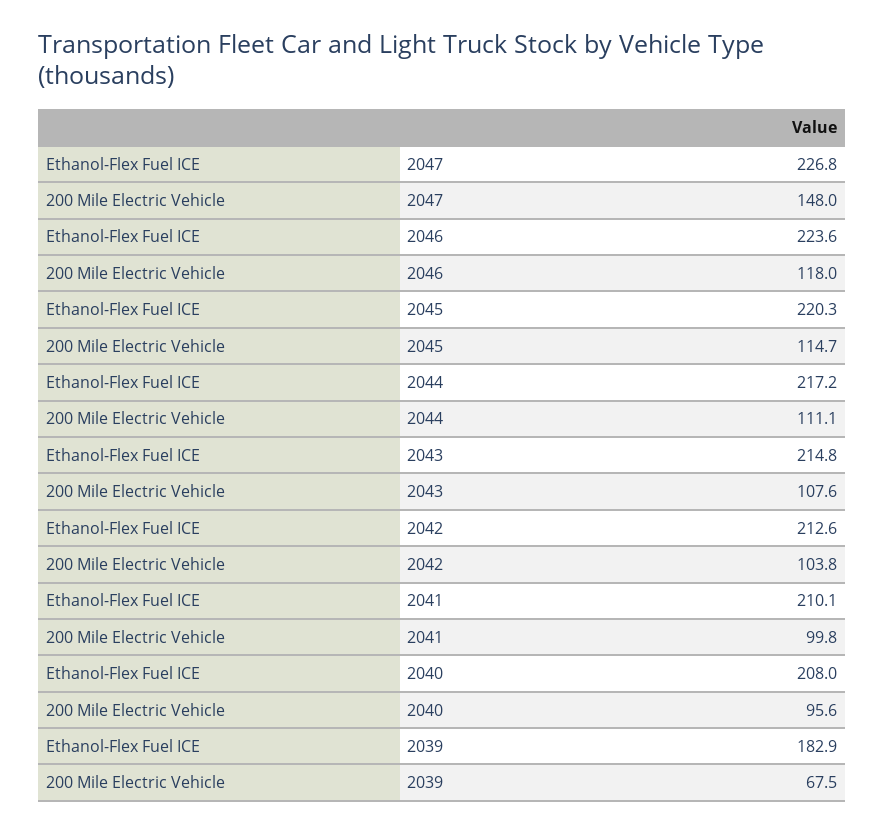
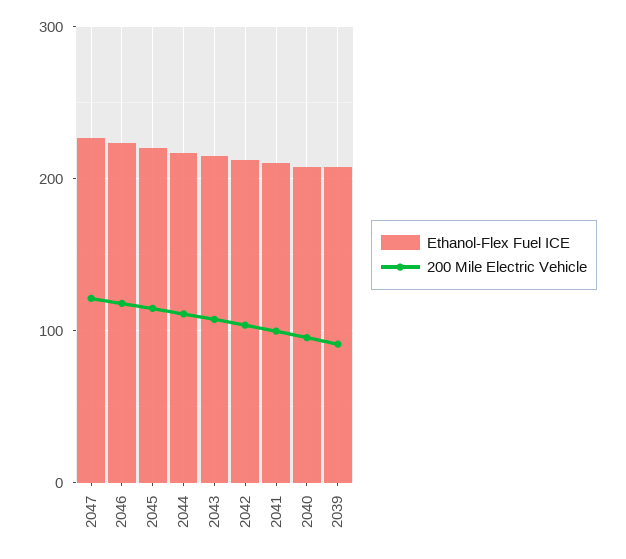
  {
    "Ethanol-Flex Fuel ICE": {
      "2047": 226.8,
      "2046": 223.6,
      "2045": 220.3,
      "2044": 217.2,
      "2043": 214.8,
      "2042": 212.6,
      "2041": 210.1,
      "2040": 208,
-     "2039": 182.9
+     "2039": 210
    },
    "200 Mile Electric Vehicle": {
-     "2047": 148,
+     "2047": 120,
      "2046": 118,
      "2045": 114.7,
      "2044": 111.1,
      "2043": 107.6,
      "2042": 103.8,
      "2041": 99.8,
      "2040": 95.6,
-     "2039": 67.5
+     "2039": 90
    }
  }

